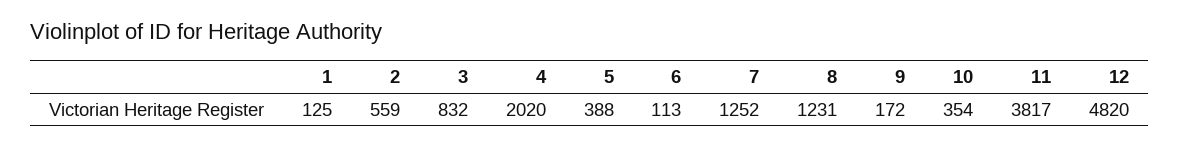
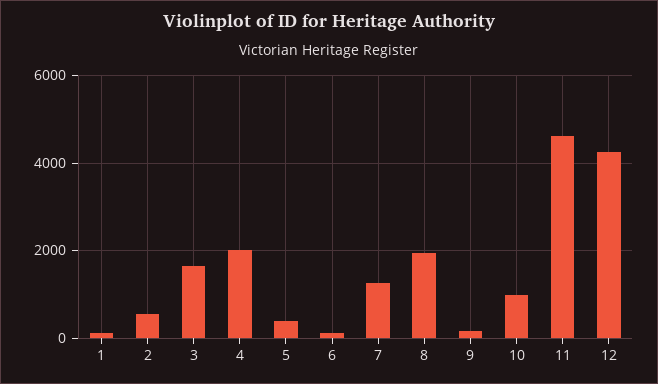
  {
    "1": 125,
    "2": 559,
-   "3": 832,
+   "3": 1600,
    "4": 2020,
    "5": 388,
    "6": 113,
    "7": 1252,
-   "8": 1231,
+   "8": 2000,
    "9": 172,
-   "10": 354,
+   "10": 1000,
-   "11": 3817,
+   "11": 4600,
-   "12": 4820
+   "12": 4200
  }

